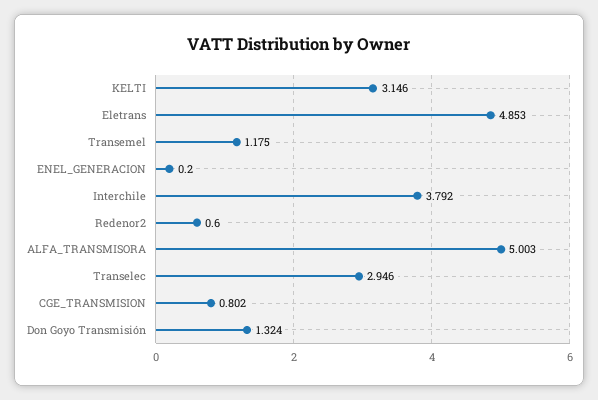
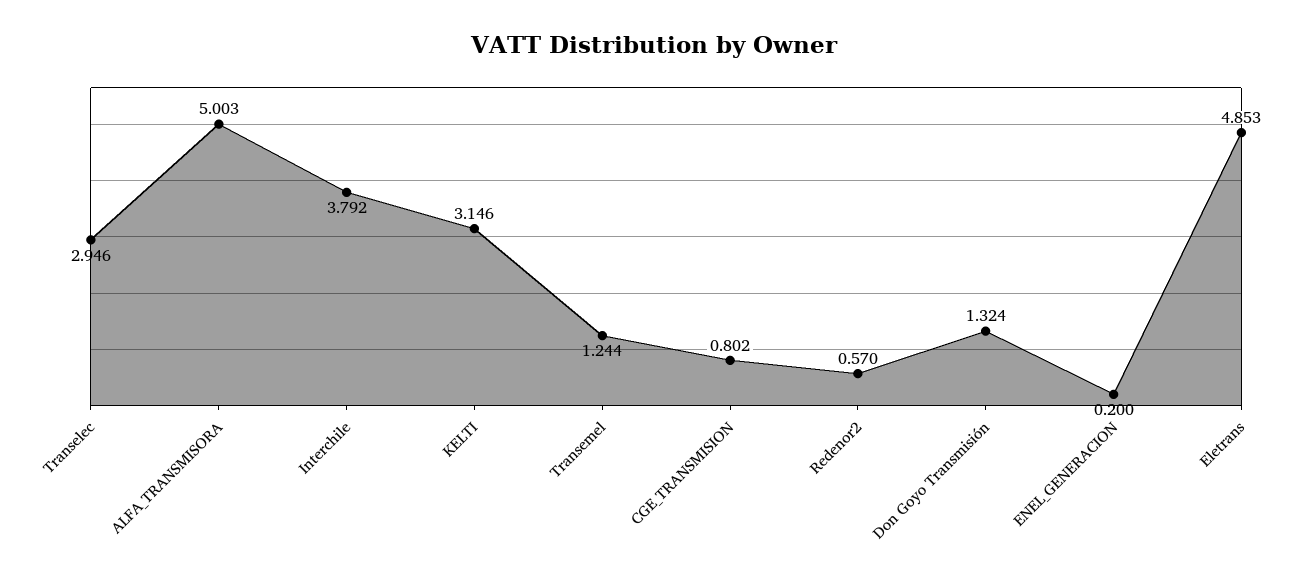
  {
    "KELTI": 3.146,
    "Eletrans": 4.853,
-   "Transemel": 1.175,
+   "Transemel": 1.244,
    "ENEL_GENERACION": 0.2,
    "Interchile": 3.792,
-   "Redenor2": 0.6,
+   "Redenor2": 0.57,
    "ALFA_TRANSMISORA": 5.003,
    "Transelec": 2.946,
    "CGE_TRANSMISION": 0.802,
    "Don Goyo Transmisión": 1.324
  }

